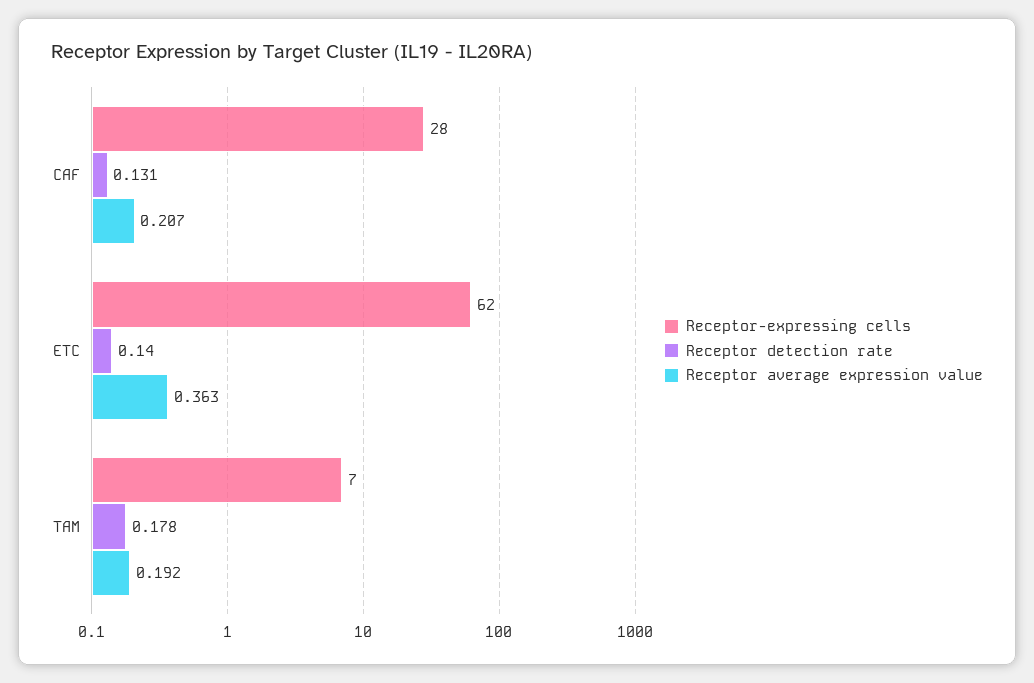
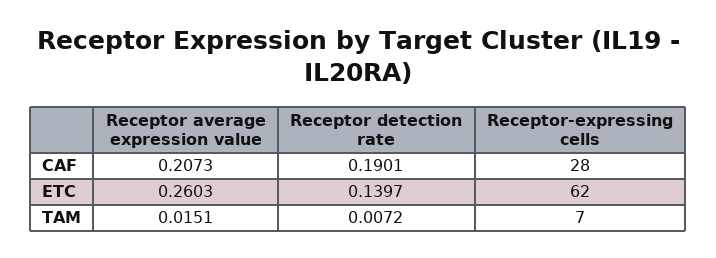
  {
    "Receptor-expressing cells": {
      "CAF": 28,
      "ETC": 62,
      "TAM": 7
    },
    "Receptor detection rate": {
-     "CAF": 0.131,
+     "CAF": 0.1901,
      "ETC": 0.1397,
-     "TAM": 0.178
+     "TAM": 0.0072
    },
    "Receptor average expression value": {
      "CAF": 0.2073,
-     "ETC": 0.363,
+     "ETC": 0.2603,
-     "TAM": 0.192
+     "TAM": 0.0151
    }
  }

